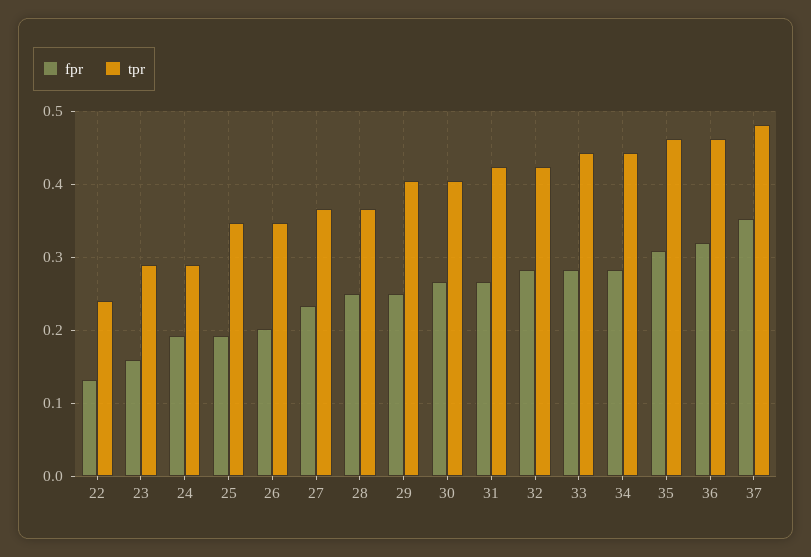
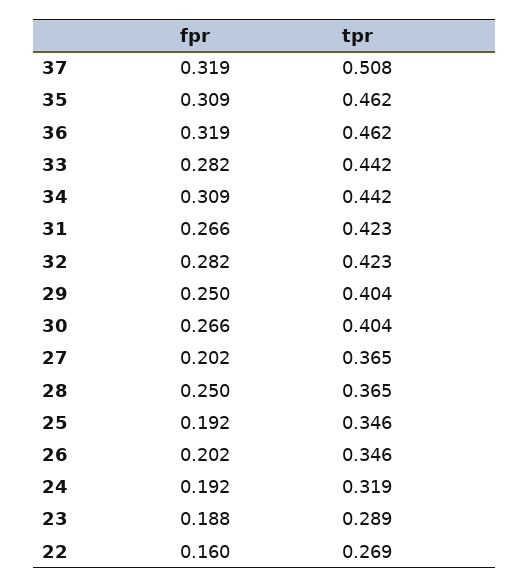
  {
    "fpr": {
-     "22": 0.13,
+     "22": 0.16,
-     "23": 0.16,
+     "23": 0.188,
      "24": 0.192,
      "25": 0.192,
      "26": 0.202,
-     "27": 0.23,
+     "27": 0.202,
      "28": 0.25,
      "29": 0.25,
      "30": 0.266,
      "31": 0.266,
      "32": 0.282,
      "33": 0.282,
-     "34": 0.28,
+     "34": 0.309,
      "35": 0.309,
      "36": 0.319,
-     "37": 0.35
+     "37": 0.319
    },
    "tpr": {
-     "22": 0.24,
+     "22": 0.269,
      "23": 0.289,
-     "24": 0.29,
+     "24": 0.319,
      "25": 0.346,
      "26": 0.346,
      "27": 0.365,
      "28": 0.365,
      "29": 0.404,
      "30": 0.404,
      "31": 0.423,
      "32": 0.423,
      "33": 0.442,
      "34": 0.442,
      "35": 0.462,
      "36": 0.462,
-     "37": 0.48
+     "37": 0.508
    }
  }

